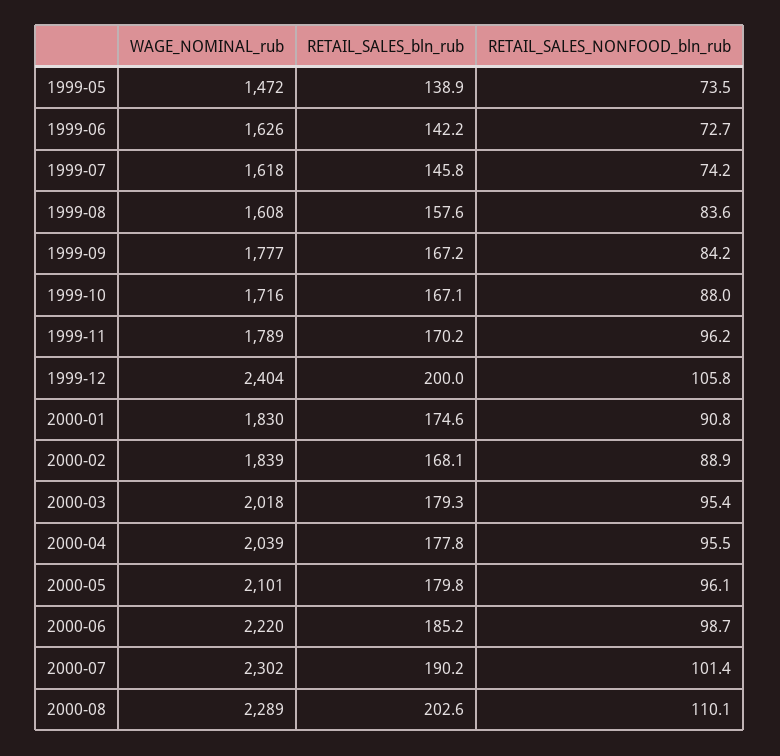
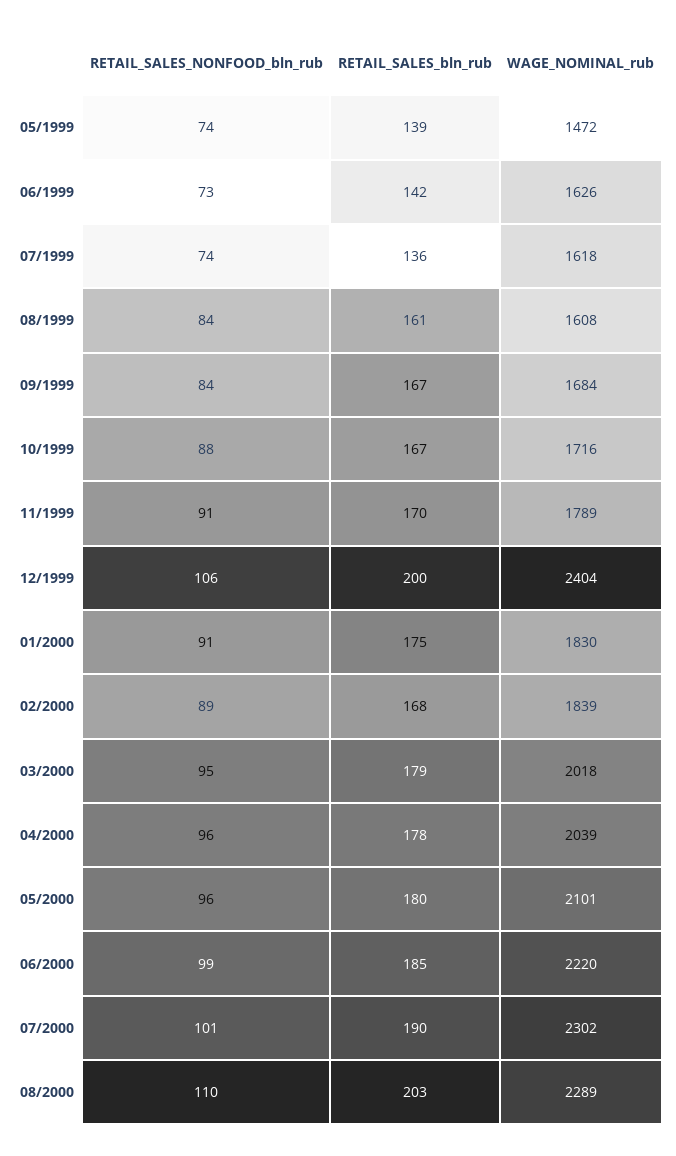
  {
    "WAGE_NOMINAL_rub": {
      "1999-05": 1472,
      "1999-06": 1626,
      "1999-07": 1618,
      "1999-08": 1608,
-     "1999-09": 1777,
+     "1999-09": 1684,
      "1999-10": 1716,
      "1999-11": 1789,
      "1999-12": 2404,
      "2000-01": 1830,
      "2000-02": 1839,
      "2000-03": 2018,
      "2000-04": 2039,
      "2000-05": 2101,
      "2000-06": 2220,
      "2000-07": 2302,
      "2000-08": 2289
    },
    "RETAIL_SALES_bln_rub": {
      "1999-05": 138.9,
      "1999-06": 142.2,
-     "1999-07": 145.8,
+     "1999-07": 136,
-     "1999-08": 157.6,
+     "1999-08": 161,
      "1999-09": 167.2,
      "1999-10": 167.1,
      "1999-11": 170.2,
      "1999-12": 200,
      "2000-01": 174.6,
      "2000-02": 168.1,
      "2000-03": 179.3,
      "2000-04": 177.8,
      "2000-05": 179.8,
      "2000-06": 185.2,
      "2000-07": 190.2,
      "2000-08": 202.6
    },
    "RETAIL_SALES_NONFOOD_bln_rub": {
      "1999-05": 73.5,
      "1999-06": 72.7,
      "1999-07": 74.2,
      "1999-08": 83.6,
      "1999-09": 84.2,
      "1999-10": 88,
-     "1999-11": 96.2,
+     "1999-11": 91,
      "1999-12": 105.8,
      "2000-01": 90.8,
      "2000-02": 88.9,
      "2000-03": 95.4,
      "2000-04": 95.5,
      "2000-05": 96.1,
      "2000-06": 98.7,
      "2000-07": 101.4,
      "2000-08": 110.1
    }
  }

